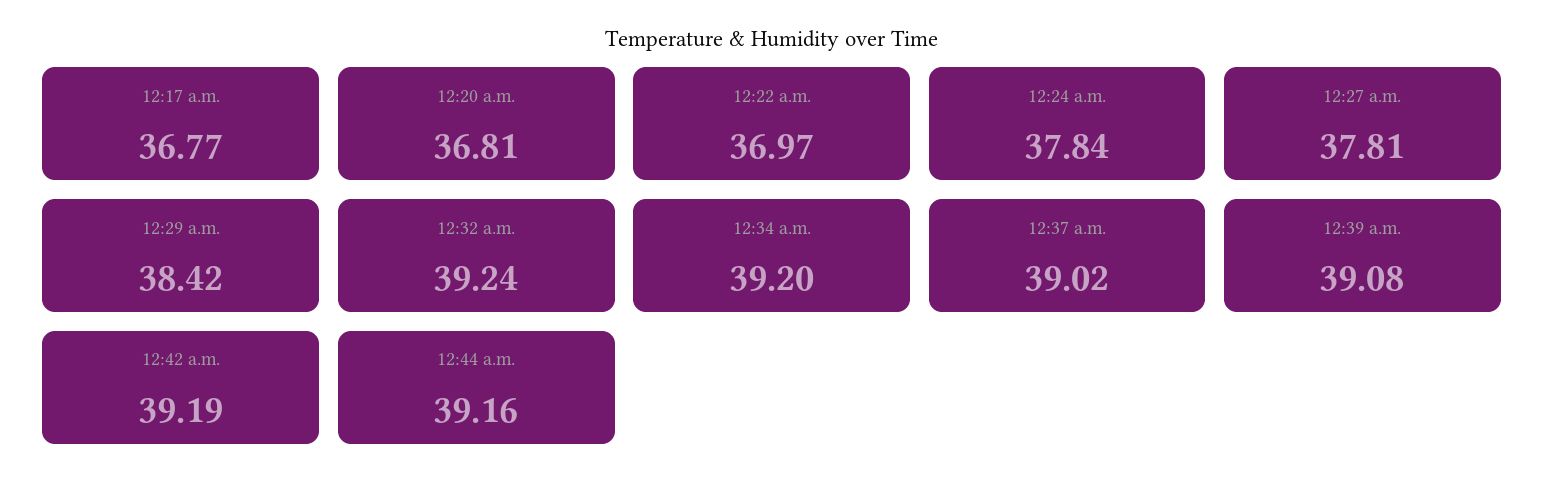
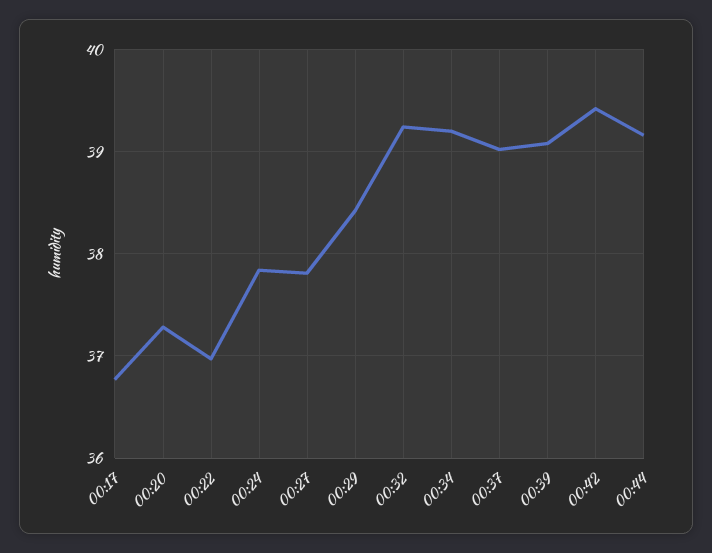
  {
    "12:17 a.m.": 36.77,
-   "12:20 a.m.": 36.81,
+   "12:20 a.m.": 37.3,
    "12:22 a.m.": 36.97,
    "12:24 a.m.": 37.84,
    "12:27 a.m.": 37.81,
    "12:29 a.m.": 38.42,
    "12:32 a.m.": 39.24,
    "12:34 a.m.": 39.2,
    "12:37 a.m.": 39.02,
    "12:39 a.m.": 39.08,
-   "12:42 a.m.": 39.19,
+   "12:42 a.m.": 39.4,
    "12:44 a.m.": 39.16
  }

